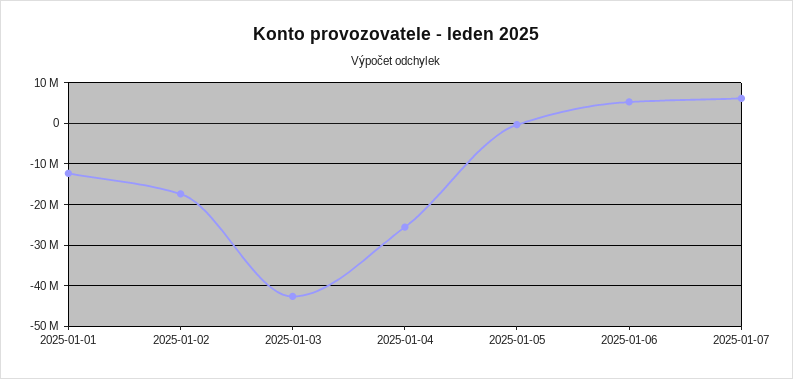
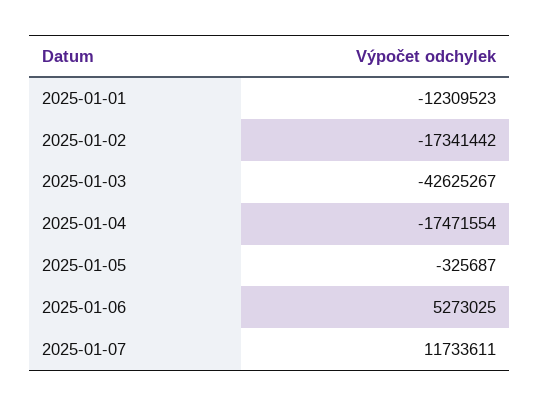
  {
    "2025-01-01": -12309523,
    "2025-01-02": -17341442,
    "2025-01-03": -42625267,
-   "2025-01-04": -26000000,
+   "2025-01-04": -17471554,
    "2025-01-05": -325687,
    "2025-01-06": 5273025,
-   "2025-01-07": 6000000
+   "2025-01-07": 11733611
  }

